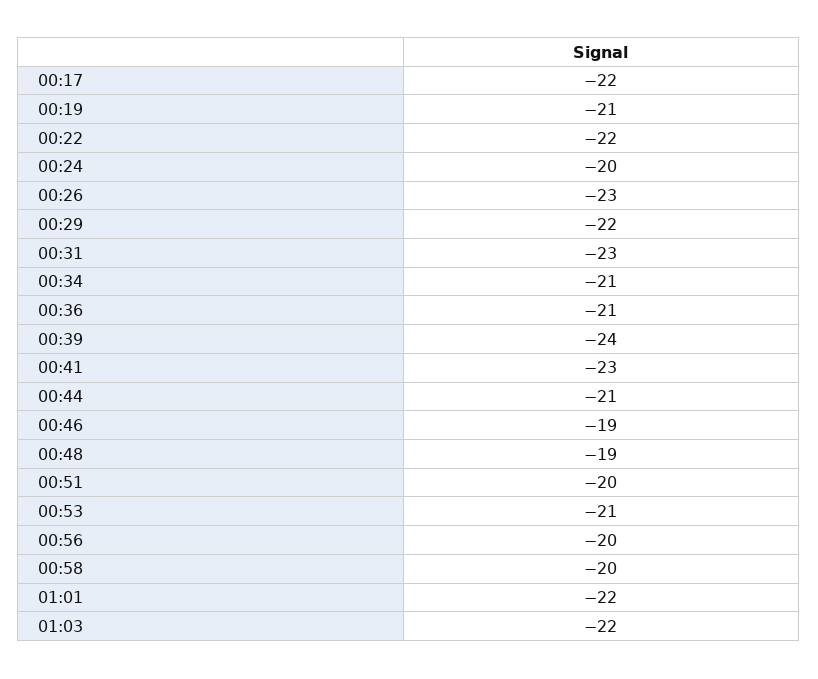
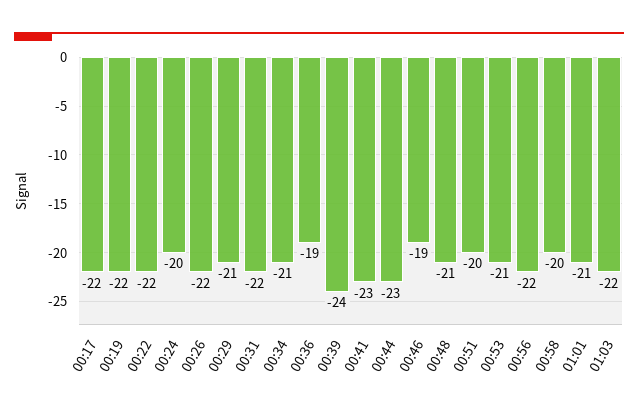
  {
    "00:17": -22,
-   "00:19": -21,
+   "00:19": -22,
    "00:22": -22,
    "00:24": -20,
-   "00:26": -23,
+   "00:26": -22,
-   "00:29": -22,
+   "00:29": -21,
-   "00:31": -23,
+   "00:31": -22,
    "00:34": -21,
-   "00:36": -21,
+   "00:36": -19,
    "00:39": -24,
    "00:41": -23,
-   "00:44": -21,
+   "00:44": -23,
    "00:46": -19,
-   "00:48": -19,
+   "00:48": -21,
    "00:51": -20,
    "00:53": -21,
-   "00:56": -20,
+   "00:56": -22,
    "00:58": -20,
-   "01:01": -22,
+   "01:01": -21,
    "01:03": -22
  }

